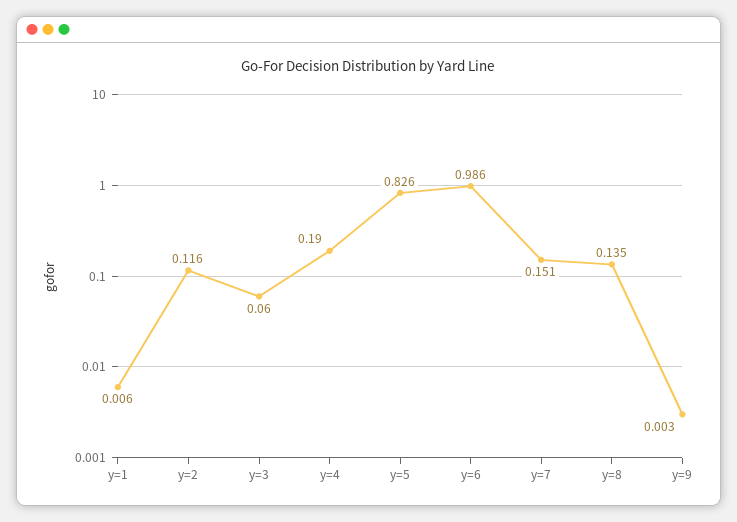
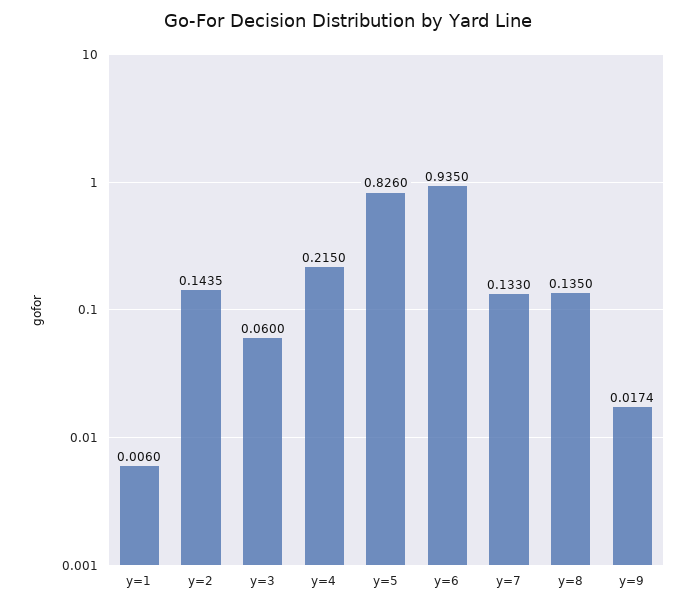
  {
    "y=1": 0.006,
-   "y=2": 0.116,
+   "y=2": 0.1435,
    "y=3": 0.06,
-   "y=4": 0.19,
+   "y=4": 0.215,
    "y=5": 0.826,
-   "y=6": 0.986,
+   "y=6": 0.935,
-   "y=7": 0.151,
+   "y=7": 0.133,
    "y=8": 0.135,
-   "y=9": 0.003
+   "y=9": 0.0174
  }

